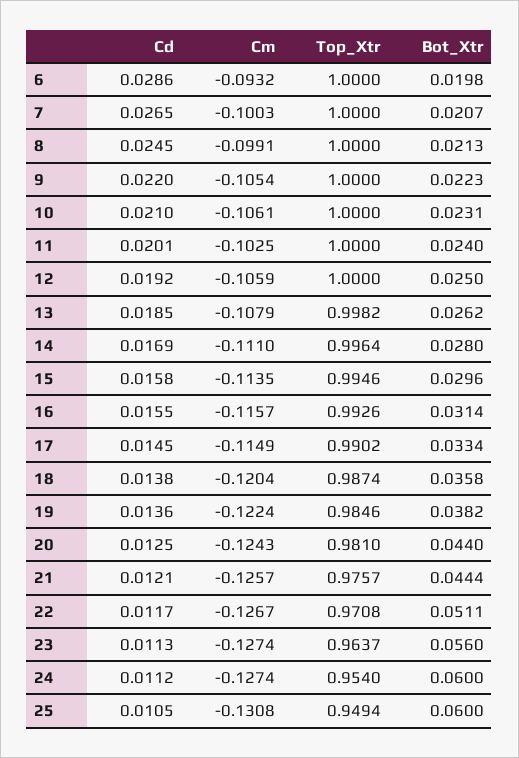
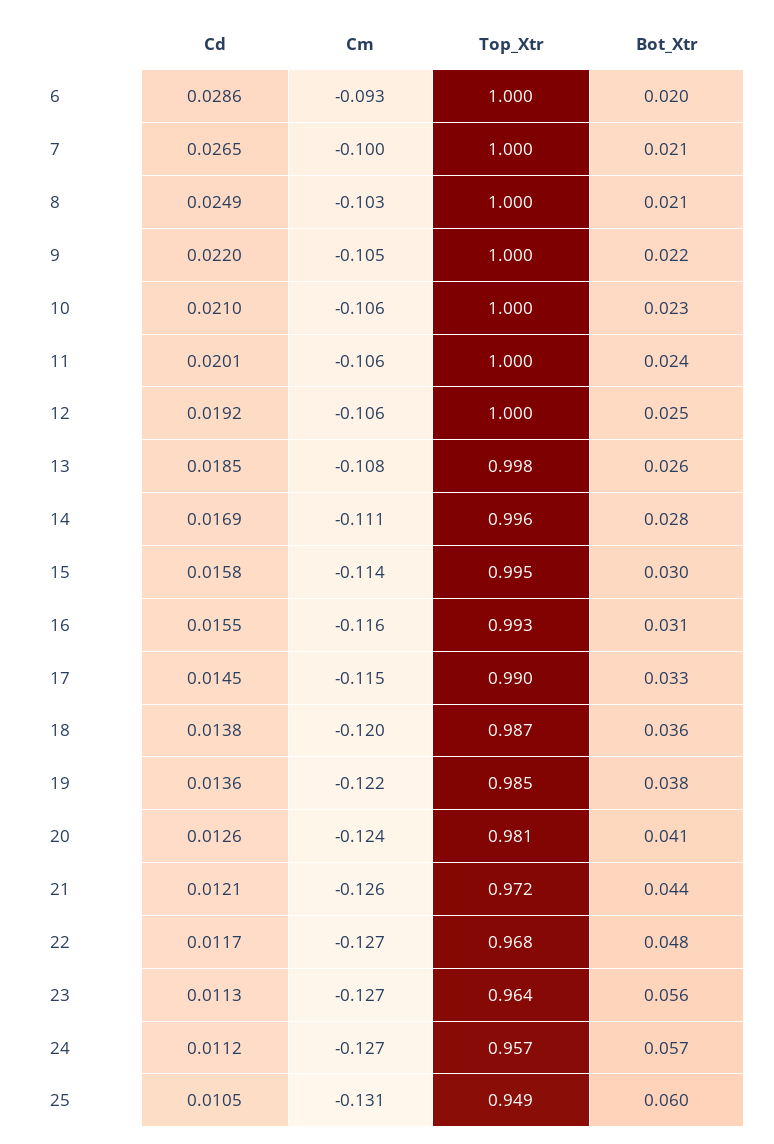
  {
    "Cd": {
      "6": 0.0286,
      "7": 0.0265,
-     "8": 0.0245,
+     "8": 0.0249,
      "9": 0.022,
      "10": 0.021,
      "11": 0.0201,
      "12": 0.0192,
      "13": 0.0185,
      "14": 0.0169,
      "15": 0.0158,
      "16": 0.0155,
      "17": 0.0145,
      "18": 0.0138,
      "19": 0.0136,
-     "20": 0.0125,
+     "20": 0.0126,
      "21": 0.0121,
      "22": 0.0117,
      "23": 0.0113,
      "24": 0.0112,
      "25": 0.0105
    },
    "Cm": {
      "6": -0.0932,
      "7": -0.1003,
-     "8": -0.0991,
+     "8": -0.103,
      "9": -0.1054,
      "10": -0.1061,
-     "11": -0.1025,
+     "11": -0.106,
      "12": -0.1059,
      "13": -0.1079,
      "14": -0.111,
      "15": -0.1135,
      "16": -0.1157,
      "17": -0.1149,
      "18": -0.1204,
      "19": -0.1224,
      "20": -0.1243,
      "21": -0.1257,
      "22": -0.1267,
      "23": -0.1274,
      "24": -0.1274,
      "25": -0.1308
    },
    "Top_Xtr": {
      "6": 1,
      "7": 1,
      "8": 1,
      "9": 1,
      "10": 1,
      "11": 1,
      "12": 1,
      "13": 0.9982,
      "14": 0.9964,
      "15": 0.9946,
      "16": 0.9926,
      "17": 0.9902,
      "18": 0.9874,
      "19": 0.9846,
      "20": 0.981,
-     "21": 0.9757,
+     "21": 0.972,
-     "22": 0.9708,
+     "22": 0.968,
      "23": 0.9637,
-     "24": 0.954,
+     "24": 0.957,
      "25": 0.9494
    },
    "Bot_Xtr": {
      "6": 0.0198,
      "7": 0.0207,
      "8": 0.0213,
      "9": 0.0223,
      "10": 0.0231,
      "11": 0.024,
      "12": 0.025,
      "13": 0.0262,
      "14": 0.028,
      "15": 0.0296,
      "16": 0.0314,
      "17": 0.0334,
      "18": 0.0358,
      "19": 0.0382,
-     "20": 0.044,
+     "20": 0.041,
      "21": 0.0444,
-     "22": 0.0511,
+     "22": 0.048,
      "23": 0.056,
-     "24": 0.06,
+     "24": 0.057,
      "25": 0.06
    }
  }

